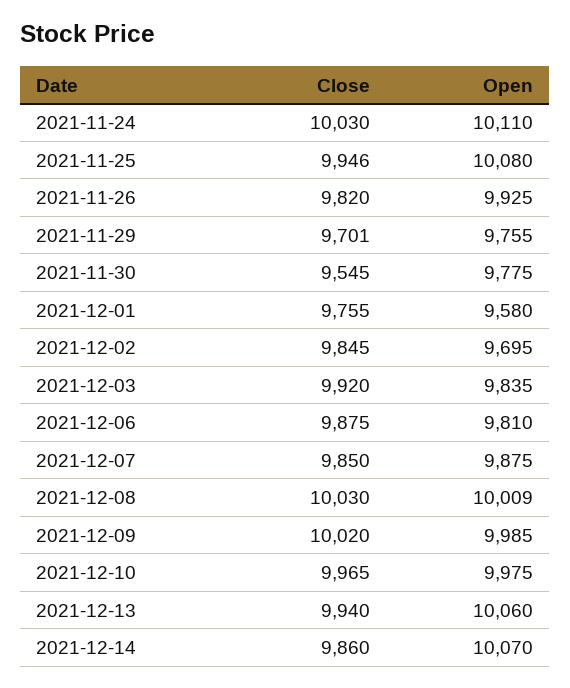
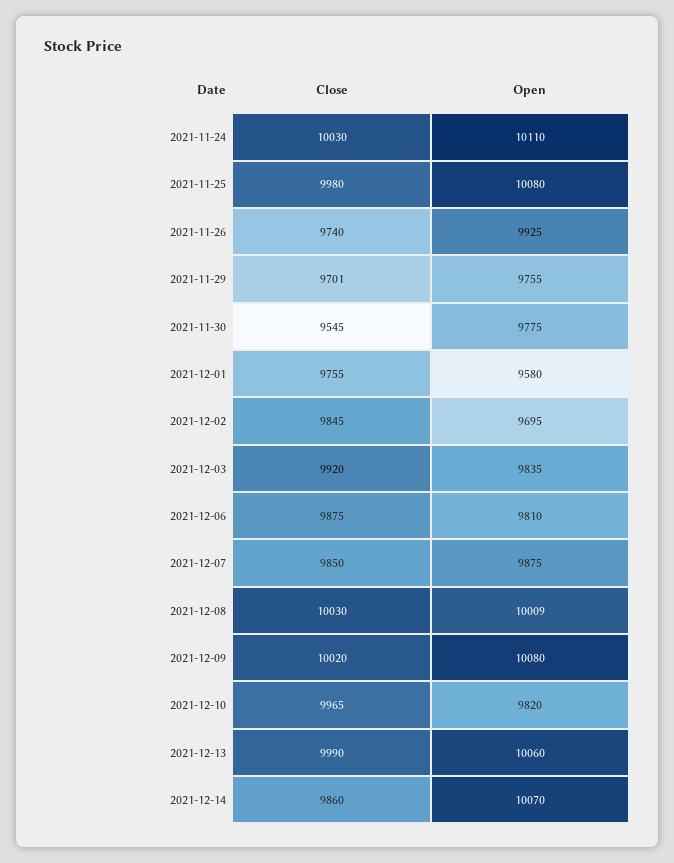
  {
    "Close": {
      "2021-11-24": 10030,
-     "2021-11-25": 9946,
+     "2021-11-25": 9980,
-     "2021-11-26": 9820,
+     "2021-11-26": 9740,
      "2021-11-29": 9701,
      "2021-11-30": 9545,
      "2021-12-01": 9755,
      "2021-12-02": 9845,
      "2021-12-03": 9920,
      "2021-12-06": 9875,
      "2021-12-07": 9850,
      "2021-12-08": 10030,
      "2021-12-09": 10020,
      "2021-12-10": 9965,
-     "2021-12-13": 9940,
+     "2021-12-13": 9990,
      "2021-12-14": 9860
    },
    "Open": {
      "2021-11-24": 10110,
      "2021-11-25": 10080,
      "2021-11-26": 9925,
      "2021-11-29": 9755,
      "2021-11-30": 9775,
      "2021-12-01": 9580,
      "2021-12-02": 9695,
      "2021-12-03": 9835,
      "2021-12-06": 9810,
      "2021-12-07": 9875,
      "2021-12-08": 10009,
-     "2021-12-09": 9985,
+     "2021-12-09": 10080,
-     "2021-12-10": 9975,
+     "2021-12-10": 9820,
      "2021-12-13": 10060,
      "2021-12-14": 10070
    }
  }

